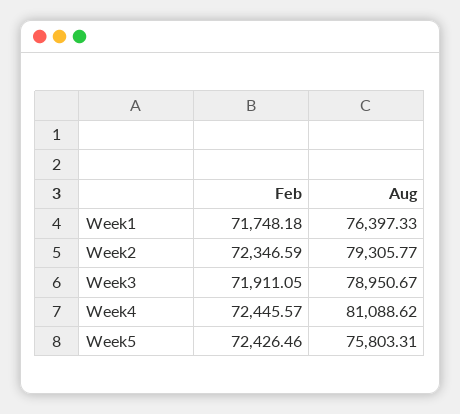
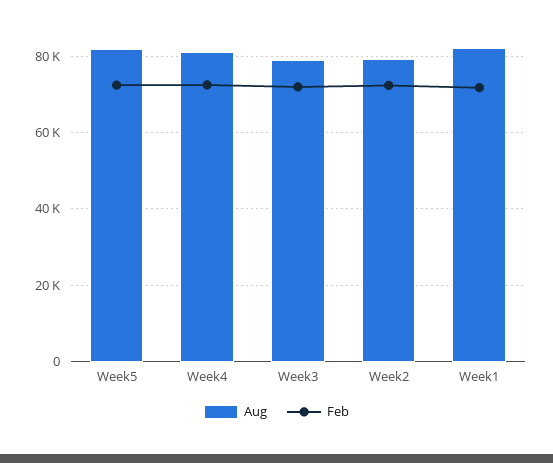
  {
    "Feb": {
      "Week1": 71748.18,
      "Week2": 72346.59,
      "Week3": 71911.05,
      "Week4": 72445.57,
      "Week5": 72426.46
    },
    "Aug": {
-     "Week1": 76397.33,
+     "Week1": 82000,
      "Week2": 79305.77,
      "Week3": 78950.67,
      "Week4": 81088.62,
-     "Week5": 75803.31
+     "Week5": 82000
    }
  }

